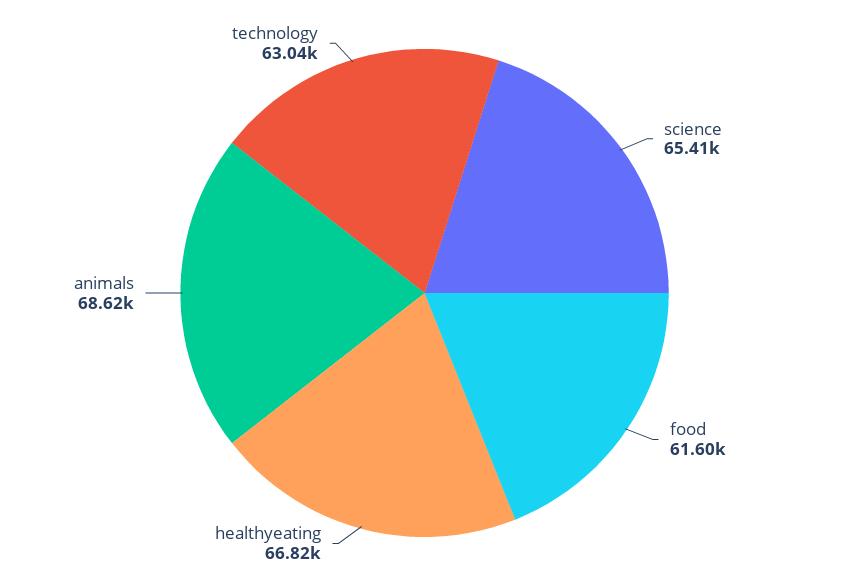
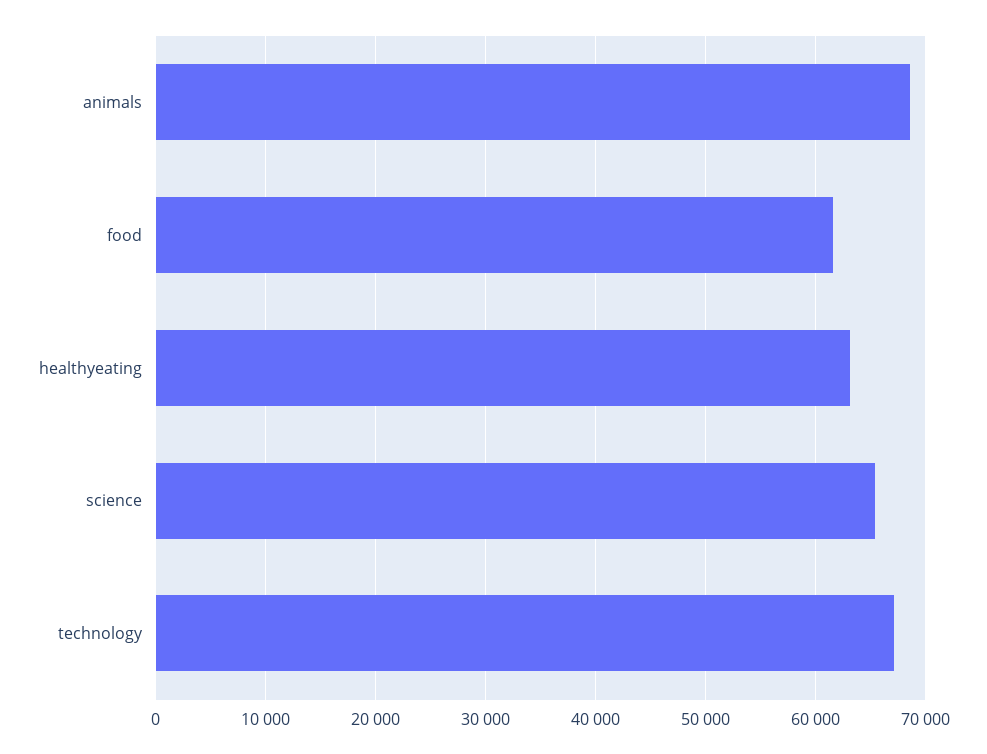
  {
    "science": 65410,
    "food": 61600,
-   "healthyeating": 66820,
+   "healthyeating": 63000,
    "animals": 68620,
-   "technology": 63040
+   "technology": 67000
  }

